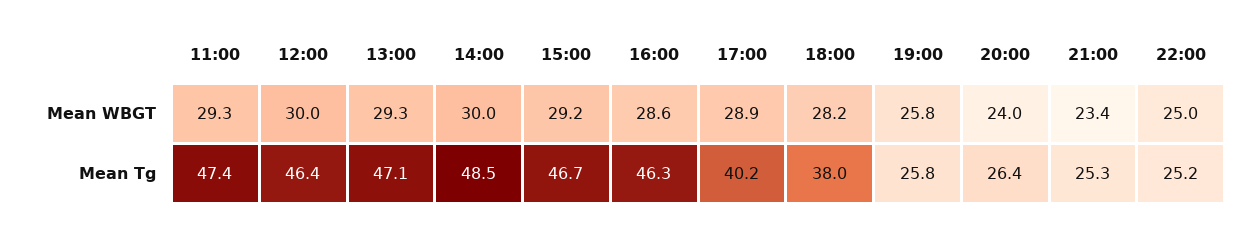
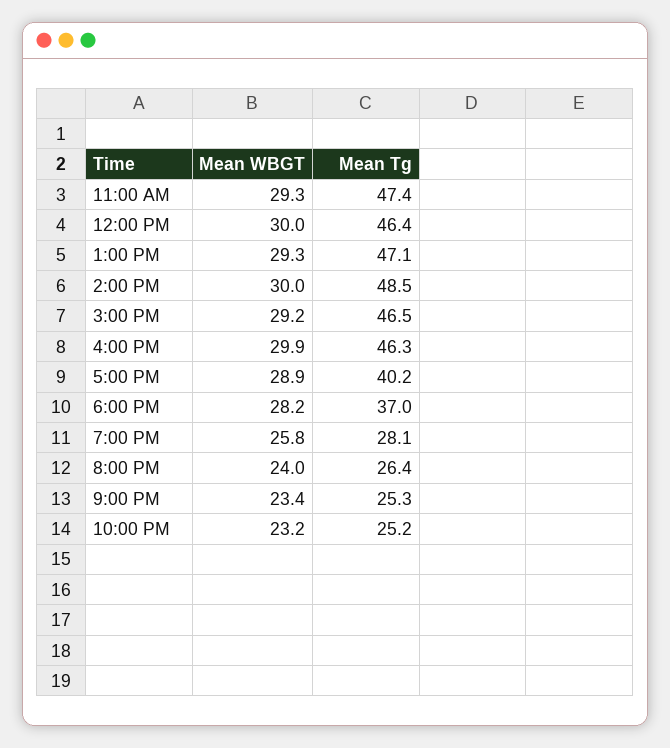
  {
    "11:00": {
      "Mean WBGT": 29.3,
      "Mean Tg": 47.4
    },
    "12:00": {
      "Mean WBGT": 30,
      "Mean Tg": 46.4
    },
    "13:00": {
      "Mean WBGT": 29.3,
      "Mean Tg": 47.1
    },
    "14:00": {
      "Mean WBGT": 30,
      "Mean Tg": 48.5
    },
    "15:00": {
      "Mean WBGT": 29.2,
-     "Mean Tg": 46.7
+     "Mean Tg": 46.5
    },
    "16:00": {
-     "Mean WBGT": 28.6,
+     "Mean WBGT": 29.9,
      "Mean Tg": 46.3
    },
    "17:00": {
      "Mean WBGT": 28.9,
      "Mean Tg": 40.2
    },
    "18:00": {
      "Mean WBGT": 28.2,
-     "Mean Tg": 38
+     "Mean Tg": 37
    },
    "19:00": {
      "Mean WBGT": 25.8,
-     "Mean Tg": 25.8
+     "Mean Tg": 28.1
    },
    "20:00": {
      "Mean WBGT": 24,
      "Mean Tg": 26.4
    },
    "21:00": {
      "Mean WBGT": 23.4,
      "Mean Tg": 25.3
    },
    "22:00": {
-     "Mean WBGT": 25,
+     "Mean WBGT": 23.2,
      "Mean Tg": 25.2
    }
  }

